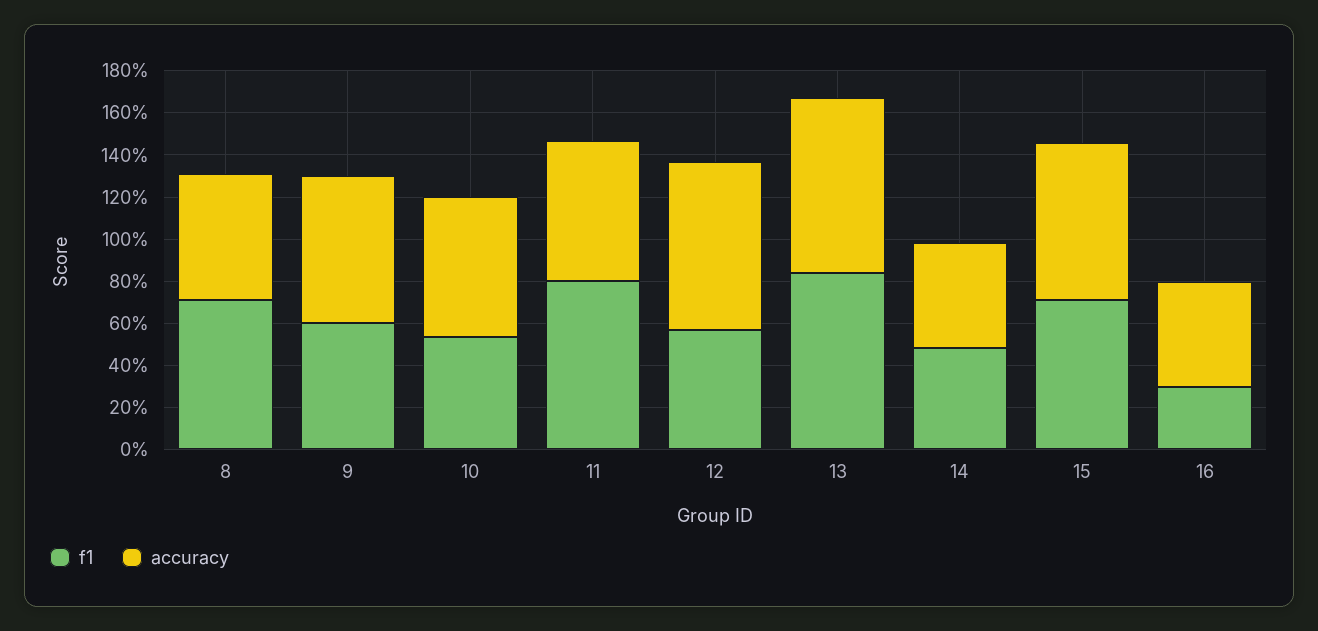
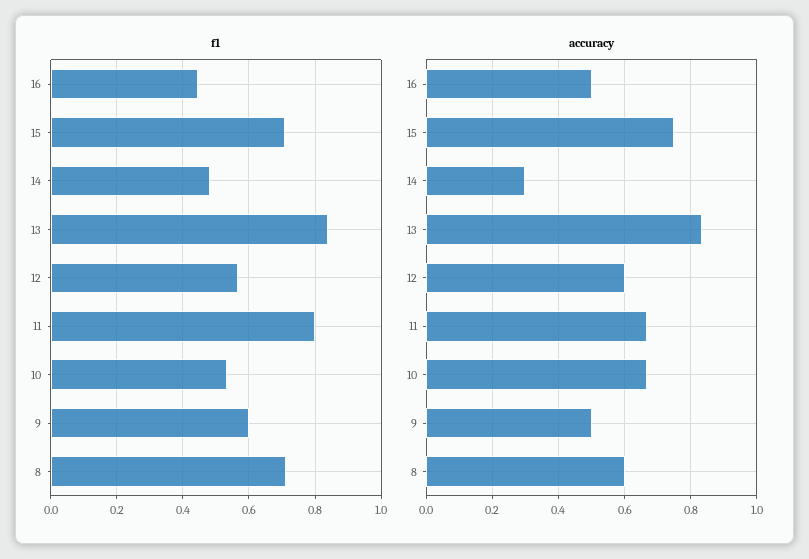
  {
    "f1": {
      "8": 0.72,
      "9": 0.6,
      "10": 0.54,
      "11": 0.8,
      "12": 0.56,
      "13": 0.84,
      "14": 0.48,
      "15": 0.7,
-     "16": 0.3
+     "16": 0.44
    },
    "accuracy": {
      "8": 0.6,
-     "9": 0.7,
+     "9": 0.5,
      "10": 0.66,
      "11": 0.66,
-     "12": 0.8,
+     "12": 0.6,
      "13": 0.84,
-     "14": 0.5,
+     "14": 0.3,
      "15": 0.76,
      "16": 0.5
    }
  }

